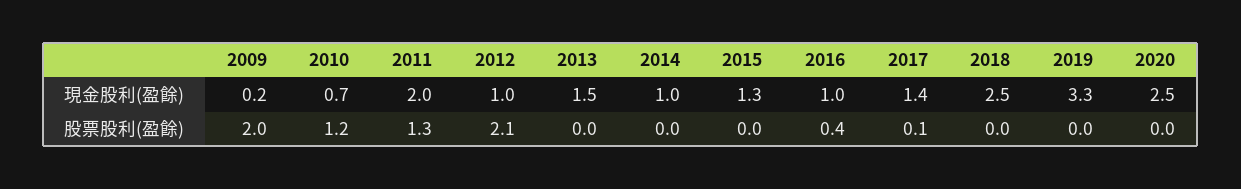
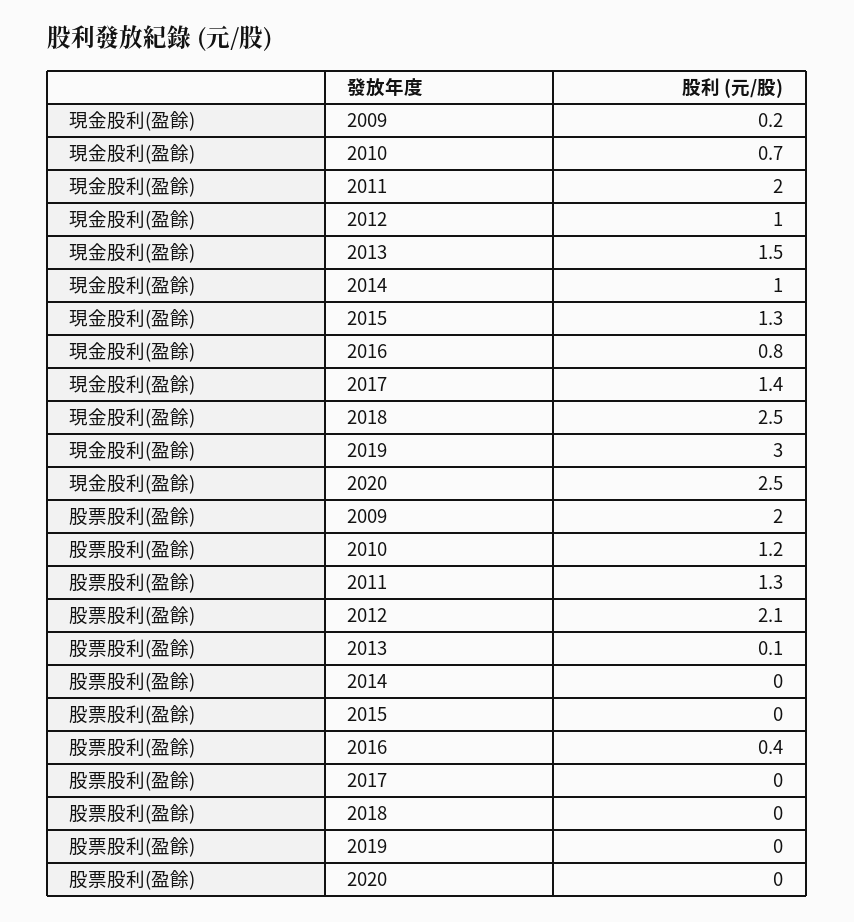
  {
    "2009": {
      "現金股利(盈餘)": 0.2,
      "股票股利(盈餘)": 2
    },
    "2010": {
      "現金股利(盈餘)": 0.7,
      "股票股利(盈餘)": 1.2
    },
    "2011": {
      "現金股利(盈餘)": 2,
      "股票股利(盈餘)": 1.3
    },
    "2012": {
      "現金股利(盈餘)": 1,
      "股票股利(盈餘)": 2.1
    },
    "2013": {
      "現金股利(盈餘)": 1.5,
-     "股票股利(盈餘)": 0
+     "股票股利(盈餘)": 0.1
    },
    "2014": {
      "現金股利(盈餘)": 1,
      "股票股利(盈餘)": 0
    },
    "2015": {
      "現金股利(盈餘)": 1.3,
      "股票股利(盈餘)": 0
    },
    "2016": {
-     "現金股利(盈餘)": 1,
+     "現金股利(盈餘)": 0.8,
      "股票股利(盈餘)": 0.4
    },
    "2017": {
      "現金股利(盈餘)": 1.4,
-     "股票股利(盈餘)": 0.1
+     "股票股利(盈餘)": 0
    },
    "2018": {
      "現金股利(盈餘)": 2.5,
      "股票股利(盈餘)": 0
    },
    "2019": {
-     "現金股利(盈餘)": 3.3,
+     "現金股利(盈餘)": 3,
      "股票股利(盈餘)": 0
    },
    "2020": {
      "現金股利(盈餘)": 2.5,
      "股票股利(盈餘)": 0
    }
  }

